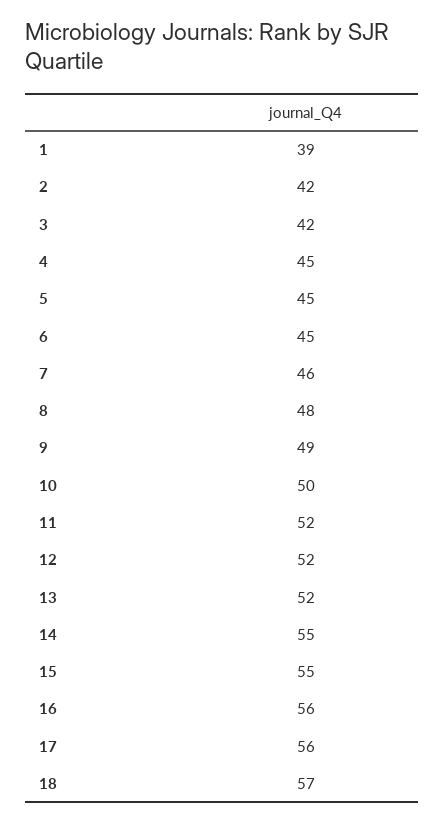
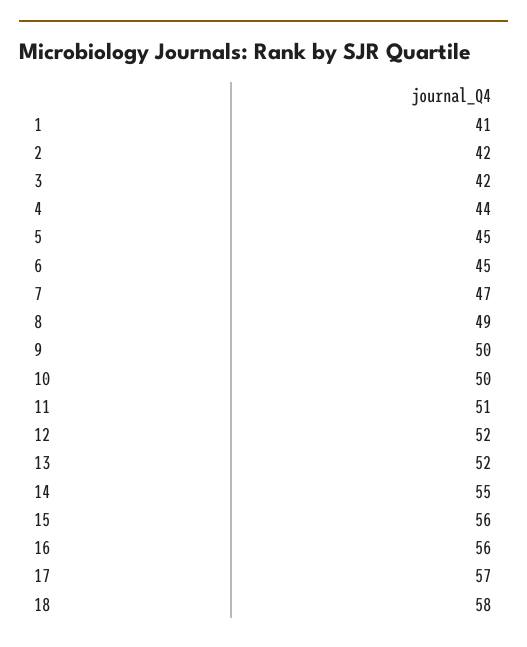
  {
-   "1": 39,
+   "1": 41,
    "2": 42,
    "3": 42,
-   "4": 45,
+   "4": 44,
    "5": 45,
    "6": 45,
-   "7": 46,
+   "7": 47,
-   "8": 48,
+   "8": 49,
-   "9": 49,
+   "9": 50,
    "10": 50,
-   "11": 52,
+   "11": 51,
    "12": 52,
    "13": 52,
    "14": 55,
-   "15": 55,
+   "15": 56,
    "16": 56,
-   "17": 56,
+   "17": 57,
-   "18": 57
+   "18": 58
  }

